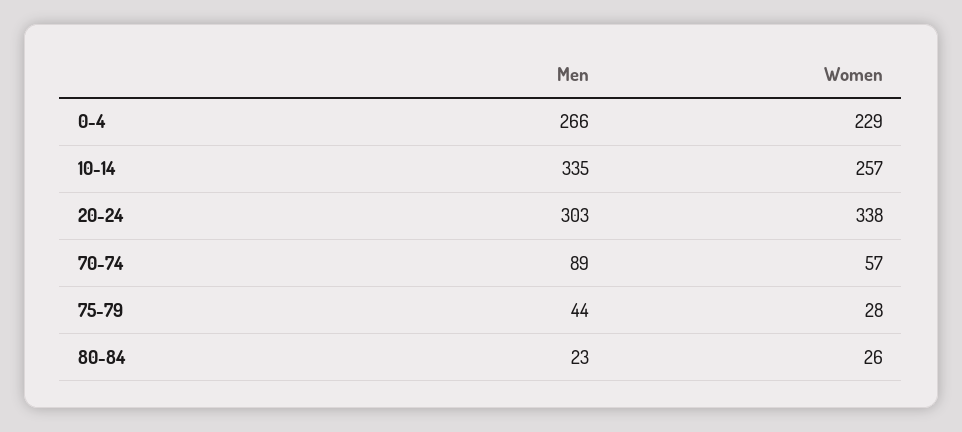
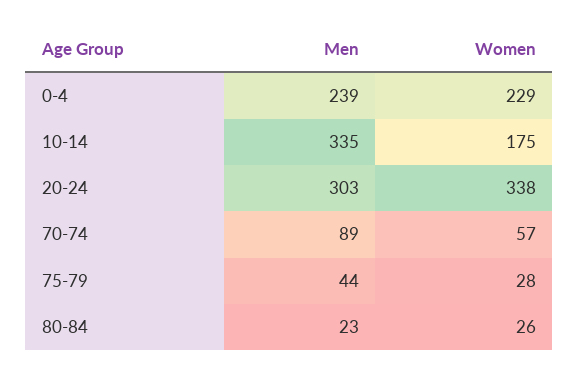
  {
    "Men": {
-     "0-4": 266,
+     "0-4": 239,
      "10-14": 335,
      "20-24": 303,
      "70-74": 89,
      "75-79": 44,
      "80-84": 23
    },
    "Women": {
      "0-4": 229,
-     "10-14": 257,
+     "10-14": 175,
      "20-24": 338,
      "70-74": 57,
      "75-79": 28,
      "80-84": 26
    }
  }

